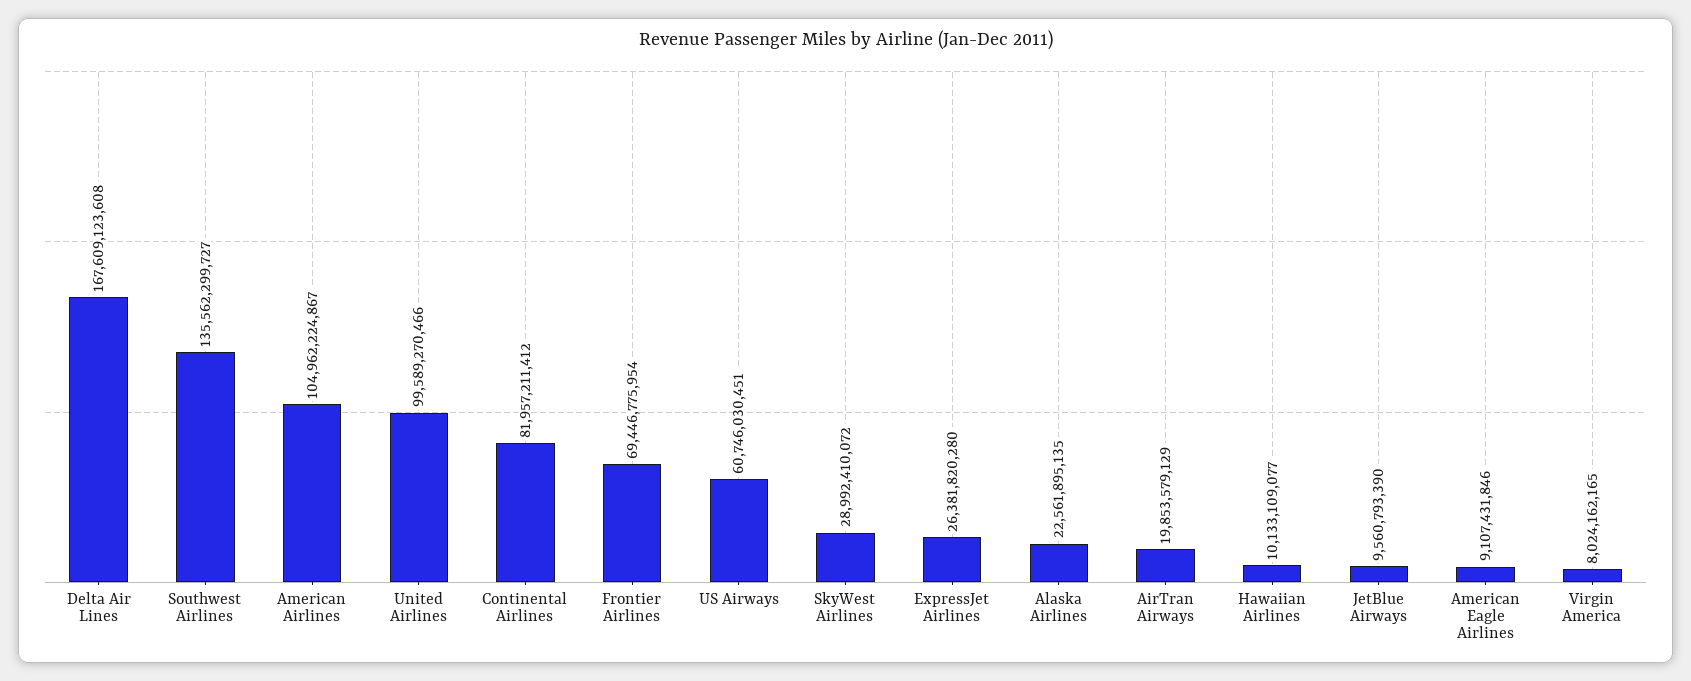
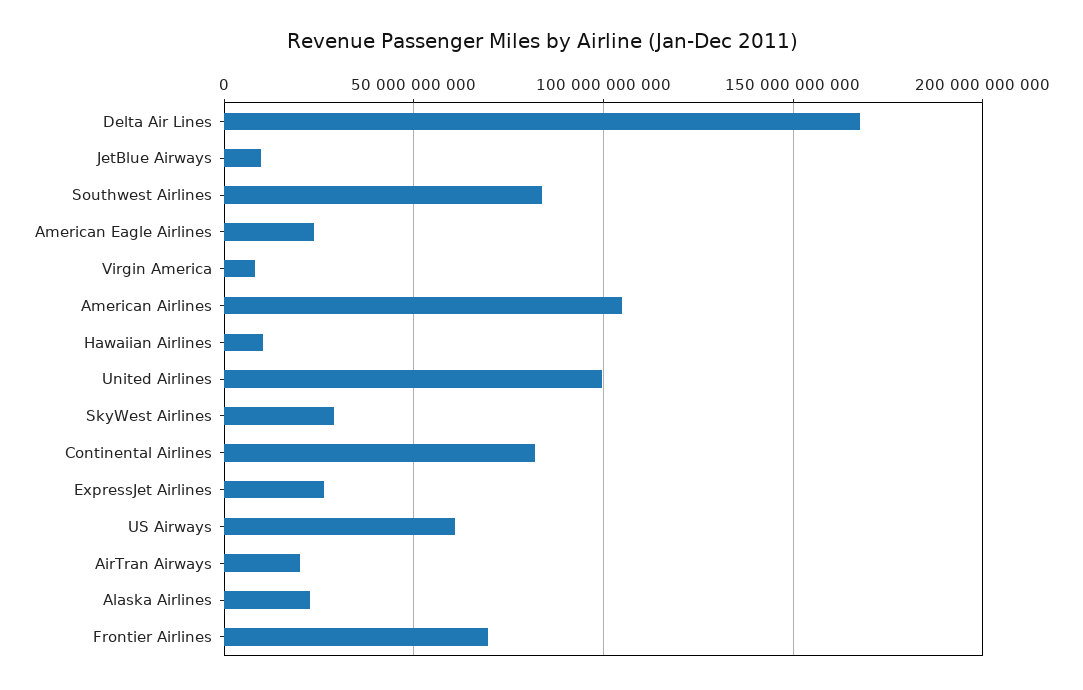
  {
    "Delta Air Lines": 167609123608,
-   "Southwest Airlines": 135562299727,
+   "Southwest Airlines": 85000000000,
    "American Airlines": 104962224867,
    "United Airlines": 99589270466,
    "Continental Airlines": 81957211412,
    "Frontier Airlines": 69446775954,
    "US Airways": 60746030451,
    "SkyWest Airlines": 28992410072,
    "ExpressJet Airlines": 26381820280,
    "Alaska Airlines": 22561895135,
    "AirTran Airways": 19853579129,
    "Hawaiian Airlines": 10133109077,
    "JetBlue Airways": 9560793390,
-   "American Eagle Airlines": 9107431846,
+   "American Eagle Airlines": 25000000000,
    "Virgin America": 8024162165
  }

